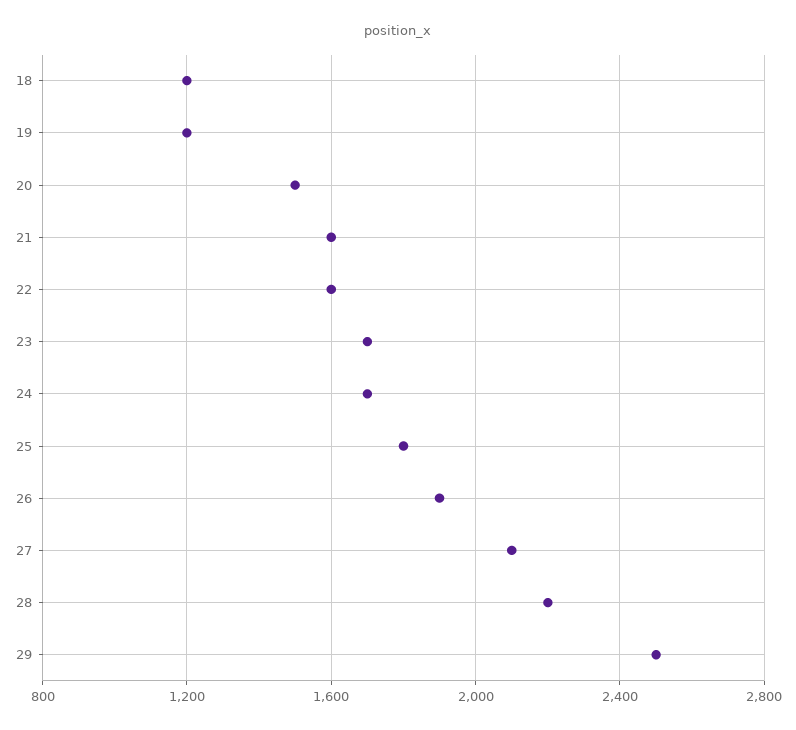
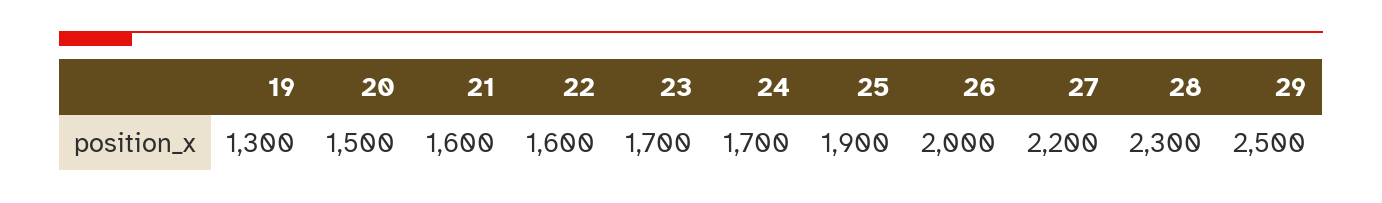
  {
-   "18": 1200,
-   "19": 1200,
+   "19": 1300,
    "20": 1500,
    "21": 1600,
    "22": 1600,
    "23": 1700,
    "24": 1700,
-   "25": 1800,
+   "25": 1900,
-   "26": 1900,
+   "26": 2000,
-   "27": 2100,
+   "27": 2200,
-   "28": 2200,
+   "28": 2300,
    "29": 2500
  }

